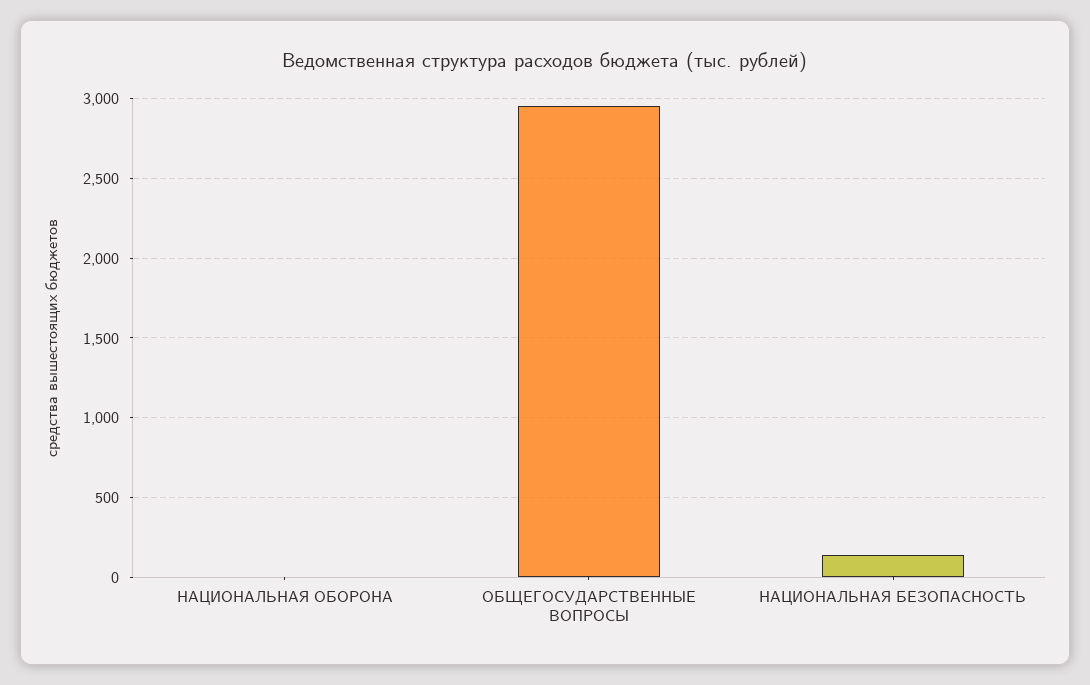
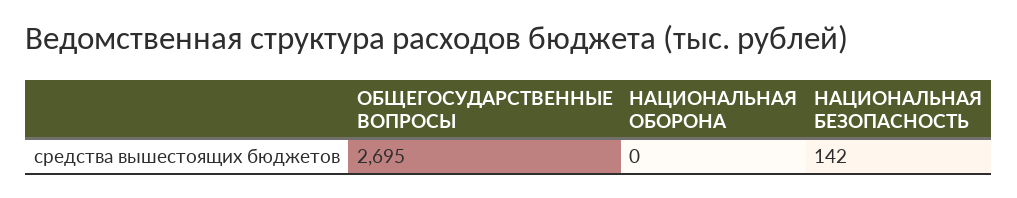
  {
    "НАЦИОНАЛЬНАЯ ОБОРОНА": 0,
-   "ОБЩЕГОСУДАРСТВЕННЫЕ ВОПРОСЫ": 2950,
+   "ОБЩЕГОСУДАРСТВЕННЫЕ ВОПРОСЫ": 2695,
    "НАЦИОНАЛЬНАЯ БЕЗОПАСНОСТЬ": 142
  }

